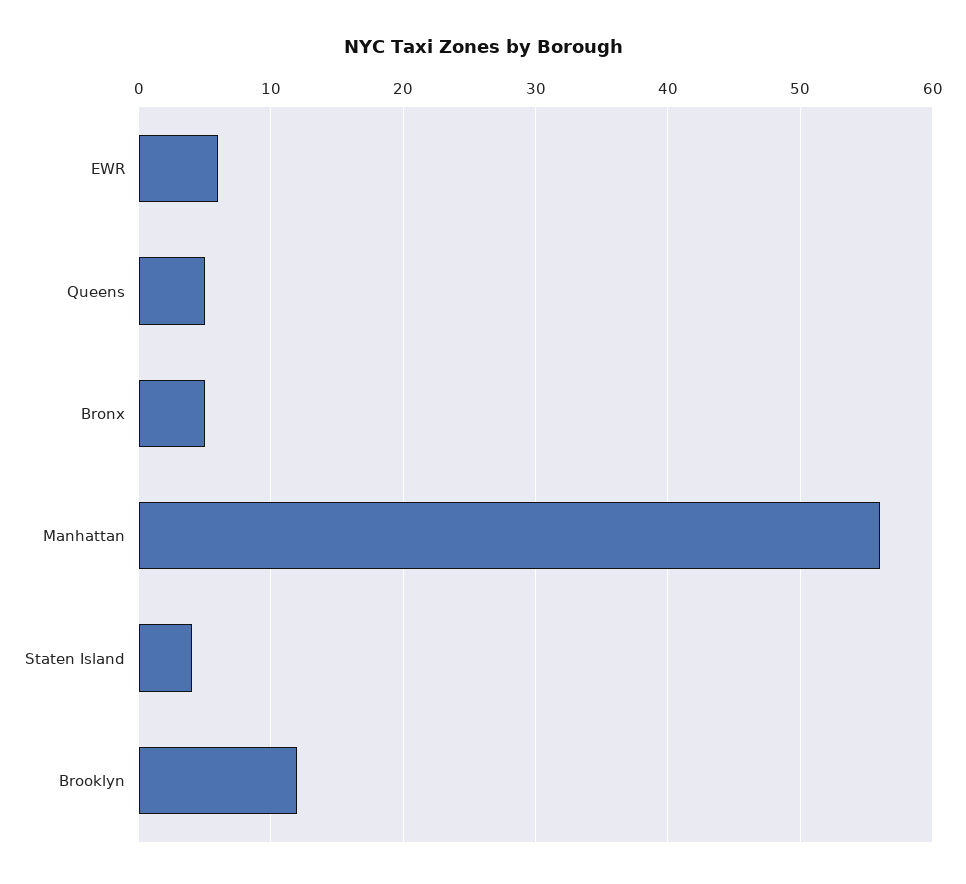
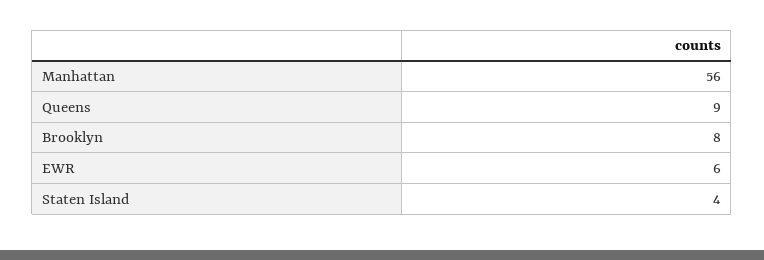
  {
    "EWR": 6,
-   "Queens": 5,
+   "Queens": 9,
-   "Bronx": 5,
    "Manhattan": 56,
    "Staten Island": 4,
-   "Brooklyn": 12
+   "Brooklyn": 8
  }

